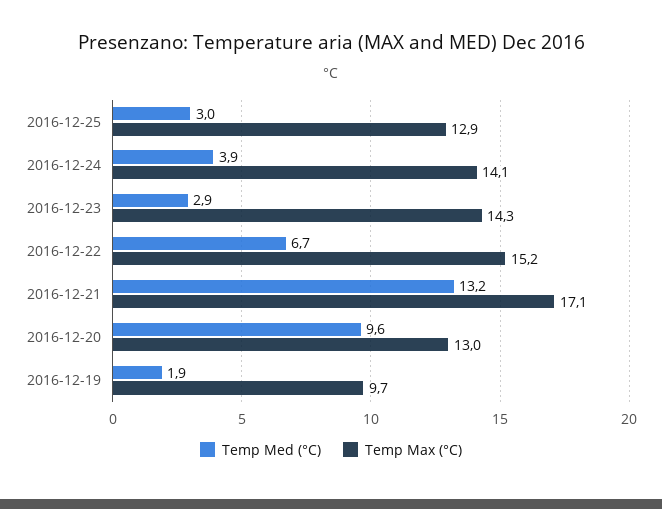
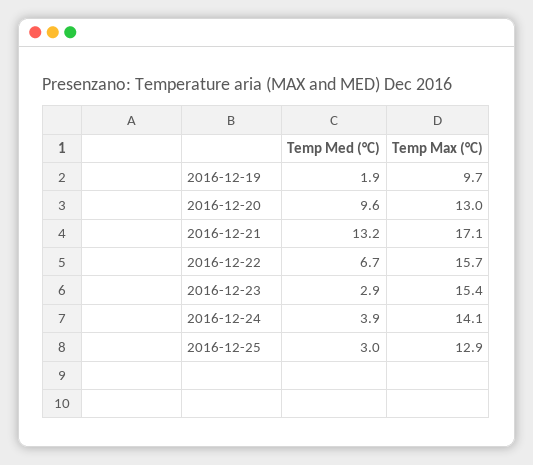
  {
    "Temp Med (°C)": {
      "2016-12-25": 3,
      "2016-12-24": 3.9,
      "2016-12-23": 2.9,
      "2016-12-22": 6.7,
      "2016-12-21": 13.2,
      "2016-12-20": 9.6,
      "2016-12-19": 1.9
    },
    "Temp Max (°C)": {
      "2016-12-25": 12.9,
      "2016-12-24": 14.1,
-     "2016-12-23": 14.3,
+     "2016-12-23": 15.4,
-     "2016-12-22": 15.2,
+     "2016-12-22": 15.7,
      "2016-12-21": 17.1,
      "2016-12-20": 13,
      "2016-12-19": 9.7
    }
  }

